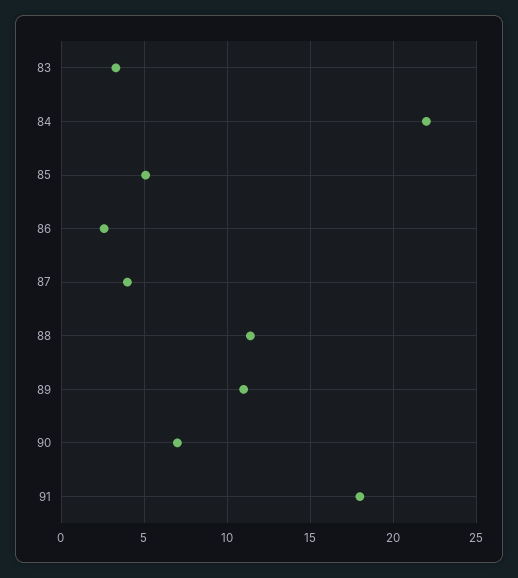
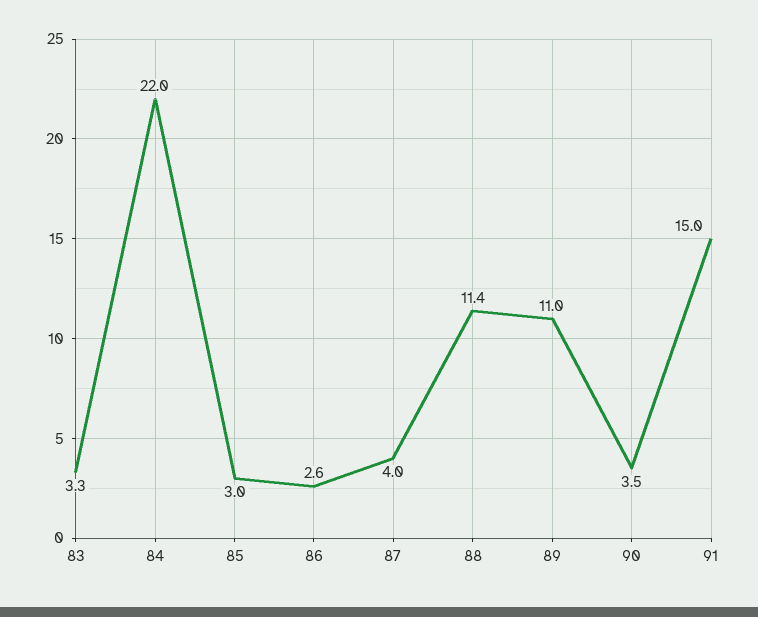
  {
    "83": 3.3,
    "84": 22,
-   "85": 5,
+   "85": 3,
    "86": 2.6,
    "87": 4,
    "88": 11.4,
    "89": 11,
-   "90": 7,
+   "90": 3.5,
-   "91": 18
+   "91": 15
  }

